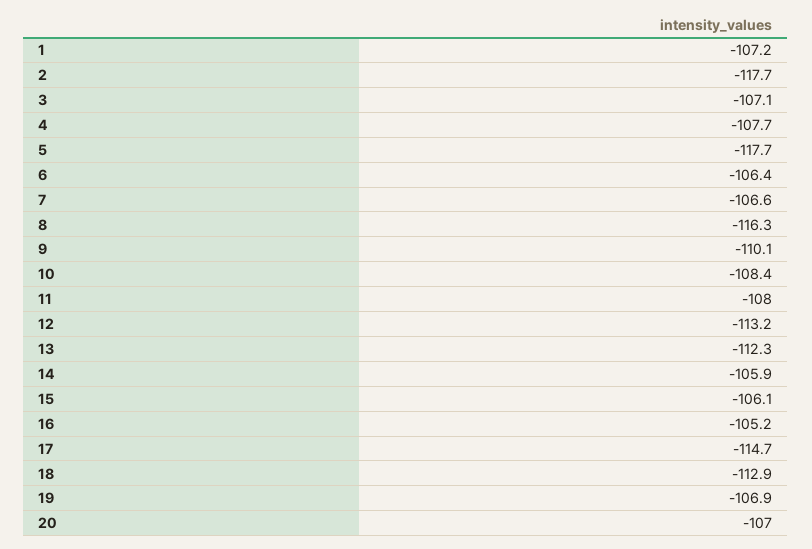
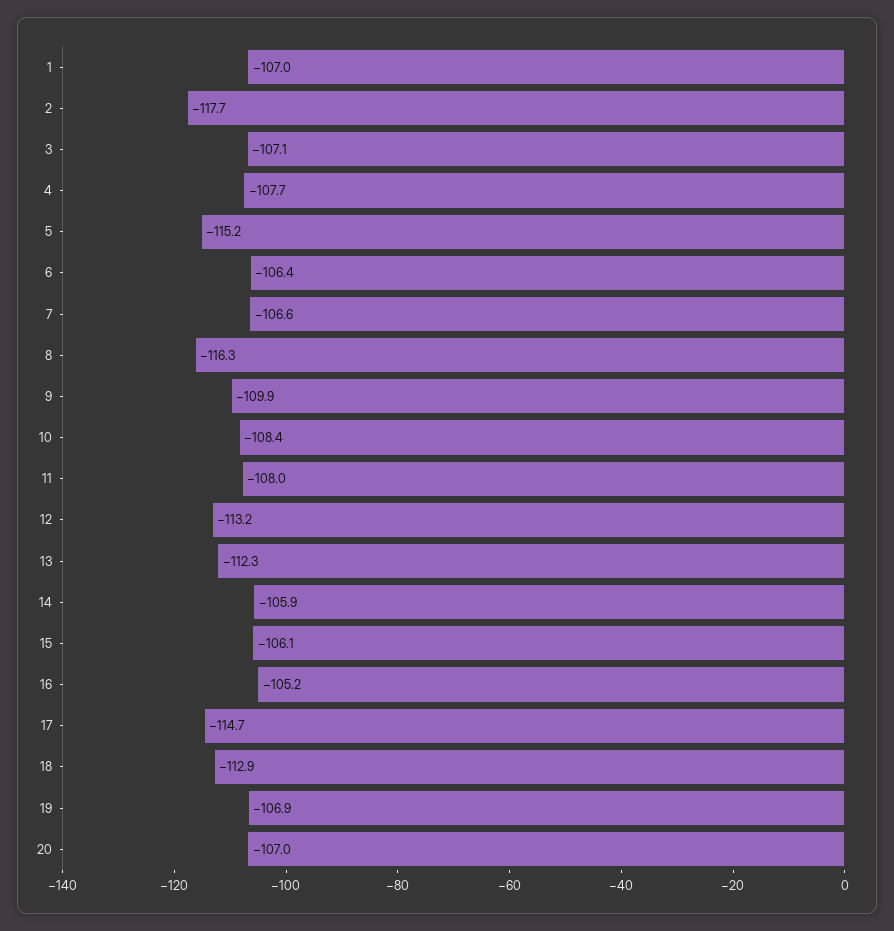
  {
-   "1": -107.2,
+   "1": -107,
    "2": -117.7,
    "3": -107.1,
    "4": -107.7,
-   "5": -117.7,
+   "5": -115.2,
    "6": -106.4,
    "7": -106.6,
    "8": -116.3,
-   "9": -110.1,
+   "9": -109.9,
    "10": -108.4,
    "11": -108,
    "12": -113.2,
    "13": -112.3,
    "14": -105.9,
    "15": -106.1,
    "16": -105.2,
    "17": -114.7,
    "18": -112.9,
    "19": -106.9,
    "20": -107
  }

